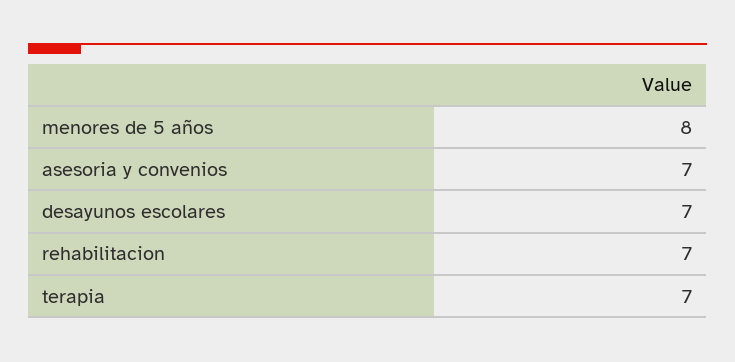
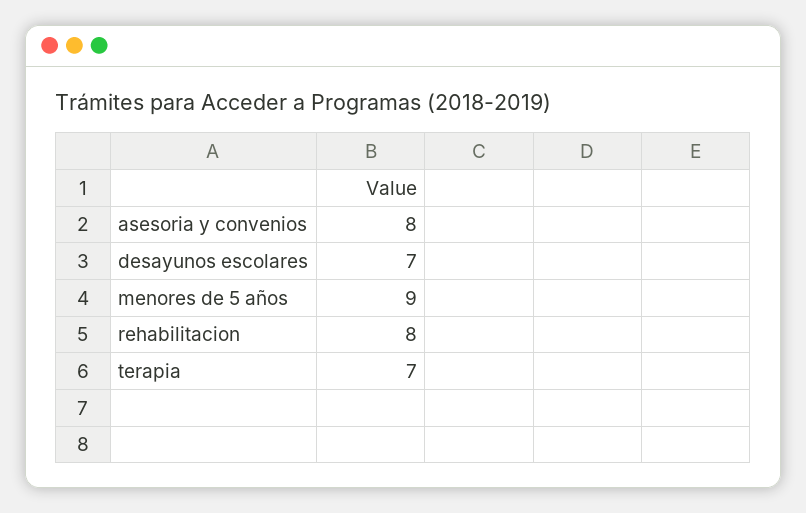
  {
-   "menores de 5 años": 8,
+   "menores de 5 años": 9,
-   "asesoria y convenios": 7,
+   "asesoria y convenios": 8,
    "desayunos escolares": 7,
-   "rehabilitacion": 7,
+   "rehabilitacion": 8,
    "terapia": 7
  }

